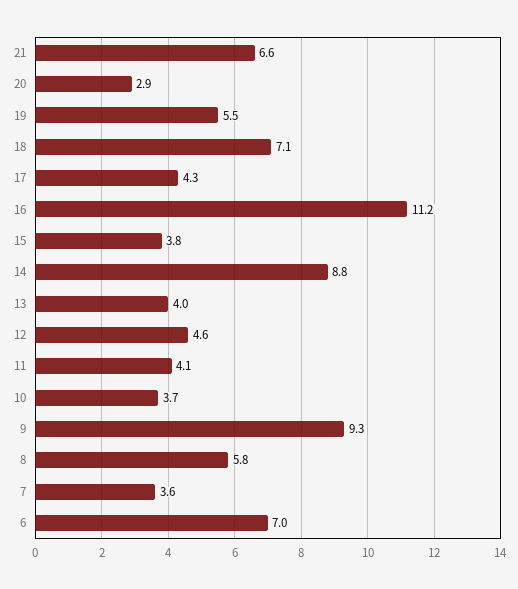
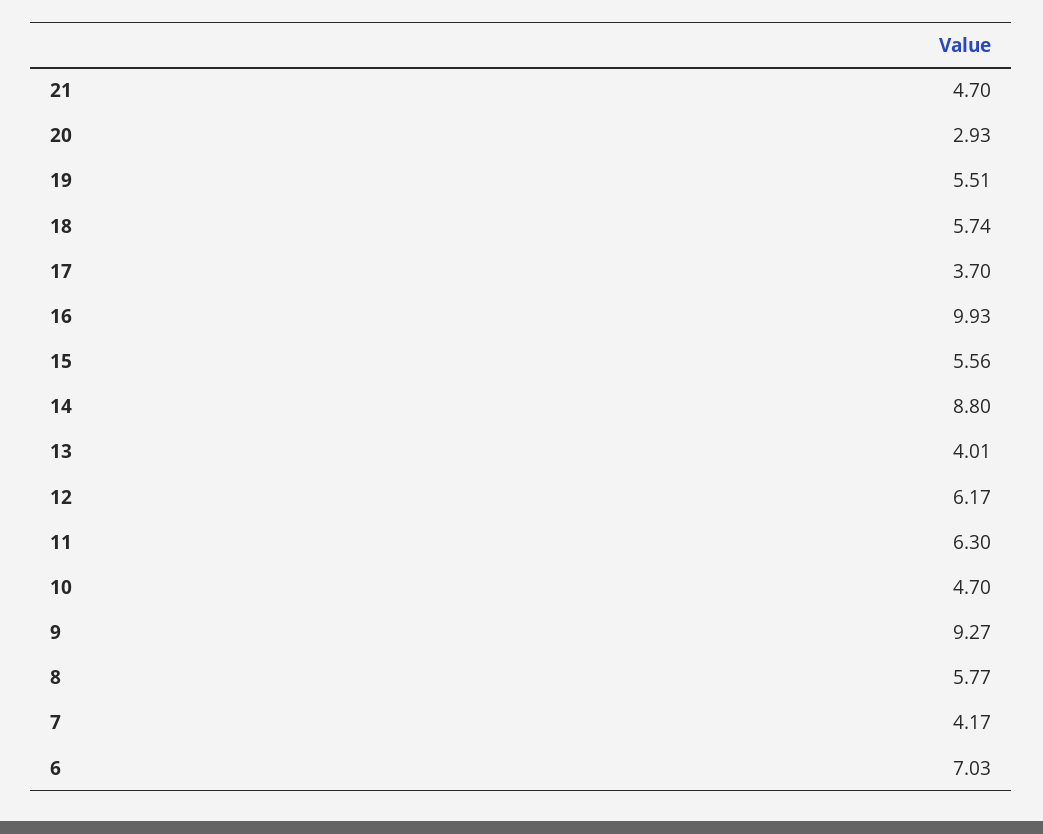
  {
-   "21": 6.6,
+   "21": 4.7,
    "20": 2.93,
    "19": 5.51,
-   "18": 7.1,
+   "18": 5.74,
-   "17": 4.3,
+   "17": 3.7,
-   "16": 11.2,
+   "16": 9.93,
-   "15": 3.8,
+   "15": 5.56,
    "14": 8.8,
    "13": 4.01,
-   "12": 4.6,
+   "12": 6.17,
-   "11": 4.1,
+   "11": 6.3,
-   "10": 3.7,
+   "10": 4.7,
    "9": 9.27,
    "8": 5.77,
-   "7": 3.6,
+   "7": 4.17,
    "6": 7.03
  }

